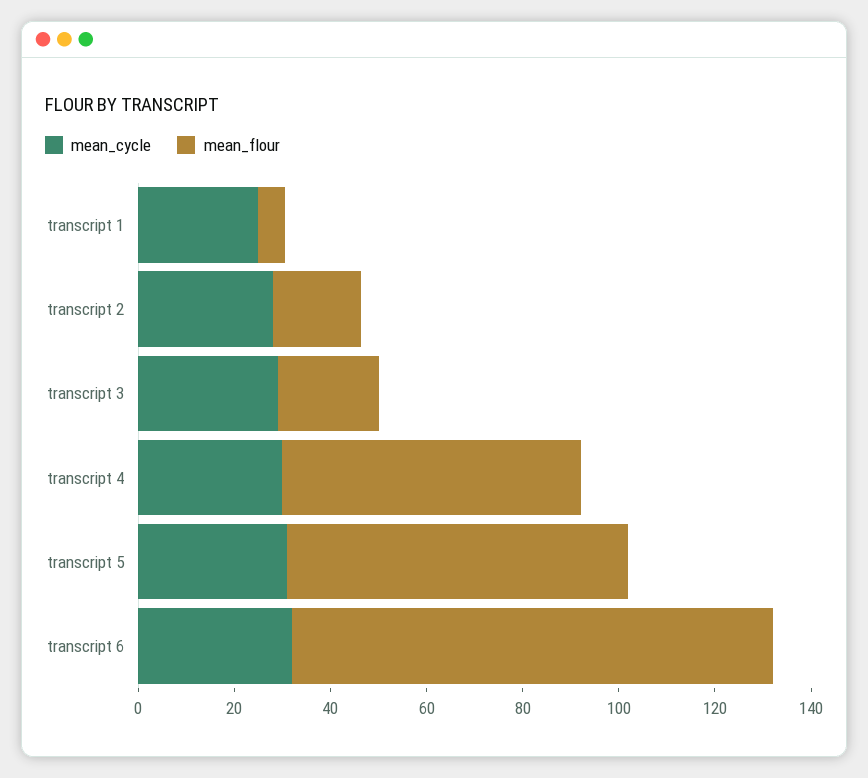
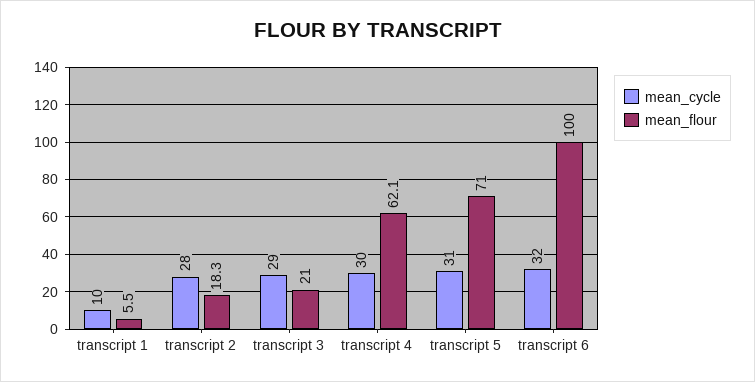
  {
    "mean_cycle": {
-     "transcript 1": 25,
+     "transcript 1": 10,
      "transcript 2": 28,
      "transcript 3": 29,
      "transcript 4": 30,
      "transcript 5": 31,
      "transcript 6": 32
    },
    "mean_flour": {
      "transcript 1": 5.5,
      "transcript 2": 18.3,
      "transcript 3": 21,
      "transcript 4": 62.1,
      "transcript 5": 71,
      "transcript 6": 100
    }
  }

